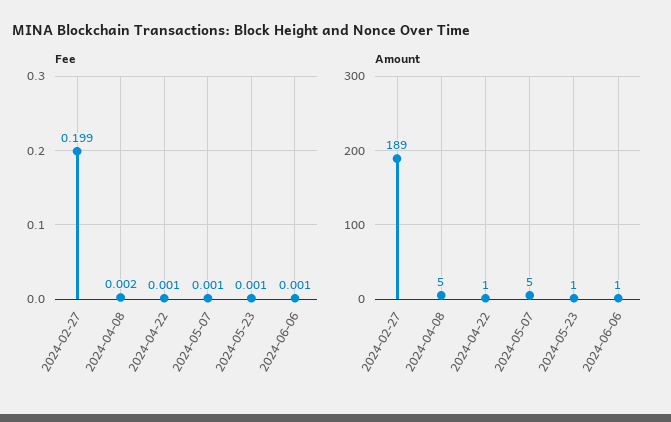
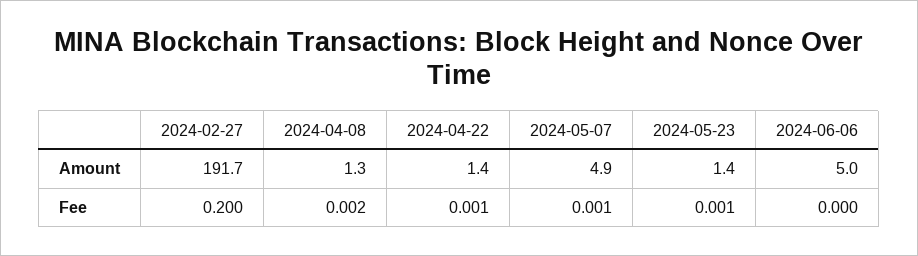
  {
    "Fee": {
-     "2024-02-27": 0.199,
+     "2024-02-27": 0.2,
      "2024-04-08": 0.002,
      "2024-04-22": 0.001,
      "2024-05-07": 0.001,
      "2024-05-23": 0.001,
-     "2024-06-06": 0.001
+     "2024-06-06": 0
    },
    "Amount": {
-     "2024-02-27": 189,
+     "2024-02-27": 191.7,
-     "2024-04-08": 5,
+     "2024-04-08": 1.3,
      "2024-04-22": 1.4,
      "2024-05-07": 4.9,
      "2024-05-23": 1.4,
-     "2024-06-06": 1
+     "2024-06-06": 5
    }
  }

